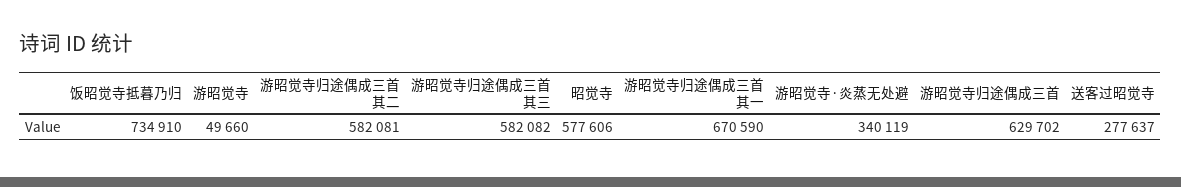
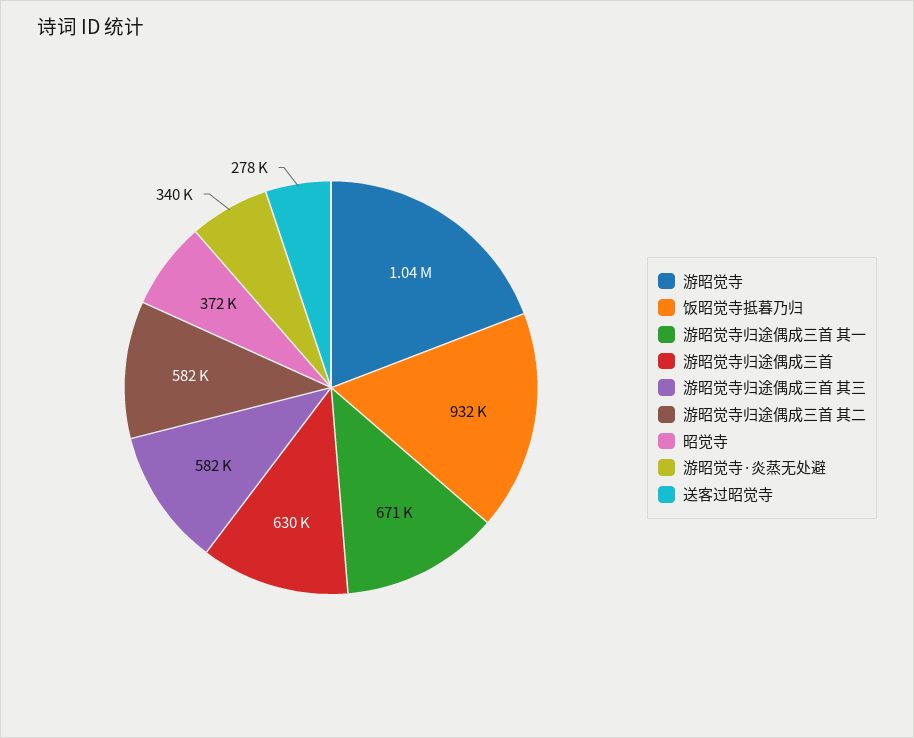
  {
-   "饭昭觉寺抵暮乃归": 734910,
+   "饭昭觉寺抵暮乃归": 932000,
-   "游昭觉寺": 49660,
+   "游昭觉寺": 1040000,
    "游昭觉寺归途偶成三首 其二": 582081,
    "游昭觉寺归途偶成三首 其三": 582082,
-   "昭觉寺": 577606,
+   "昭觉寺": 372000,
    "游昭觉寺归途偶成三首 其一": 670590,
    "游昭觉寺·炎蒸无处避": 340119,
    "游昭觉寺归途偶成三首": 629702,
    "送客过昭觉寺": 277637
  }

